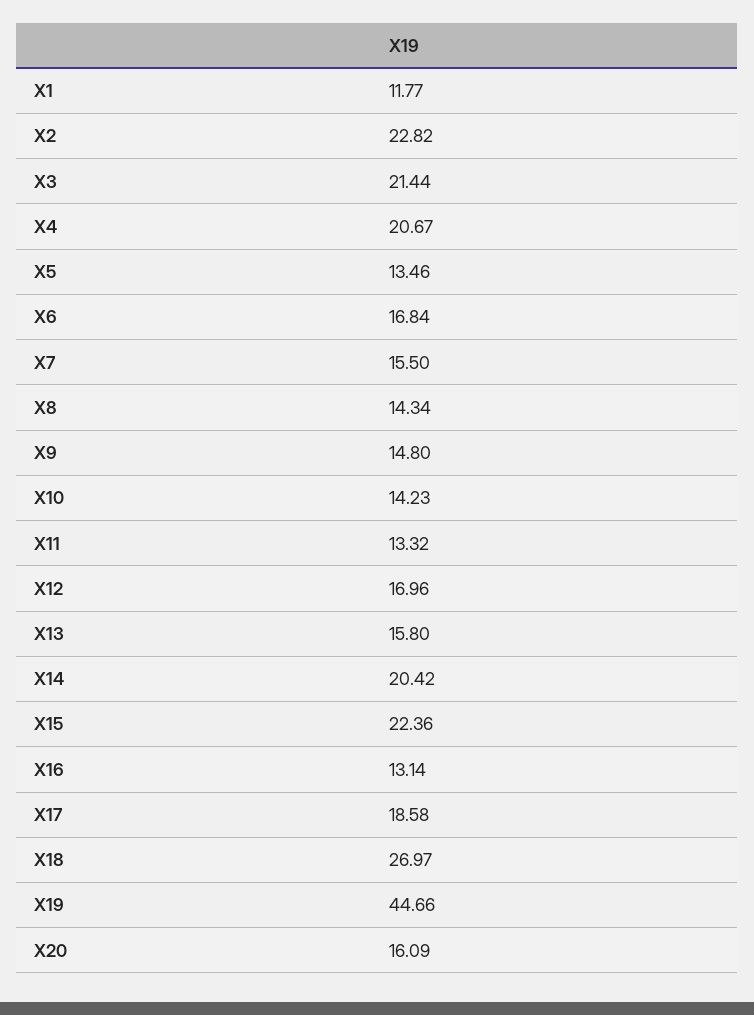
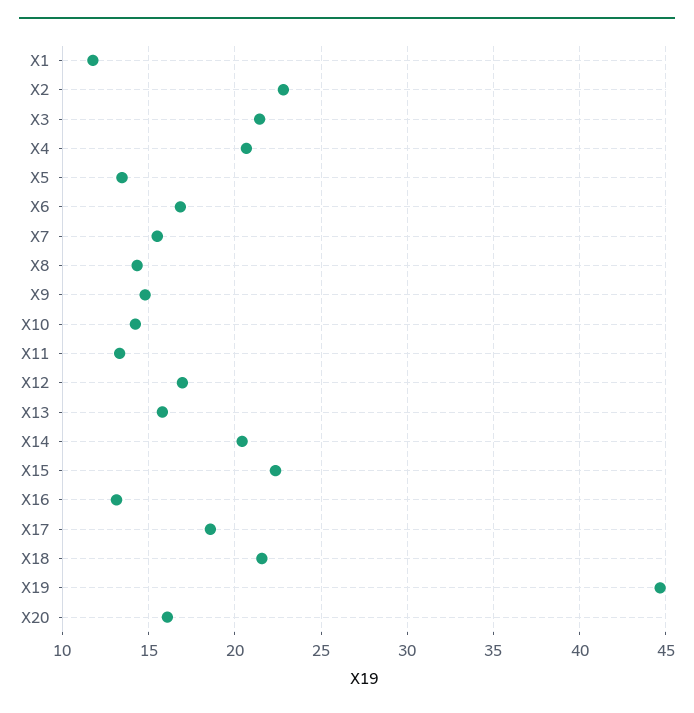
  {
    "X1": 11.77,
    "X2": 22.82,
    "X3": 21.44,
    "X4": 20.67,
    "X5": 13.46,
    "X6": 16.84,
    "X7": 15.5,
    "X8": 14.34,
    "X9": 14.8,
    "X10": 14.23,
    "X11": 13.32,
    "X12": 16.96,
    "X13": 15.8,
    "X14": 20.42,
    "X15": 22.36,
    "X16": 13.14,
    "X17": 18.58,
-   "X18": 26.97,
+   "X18": 21.5,
    "X19": 44.66,
    "X20": 16.09
  }

